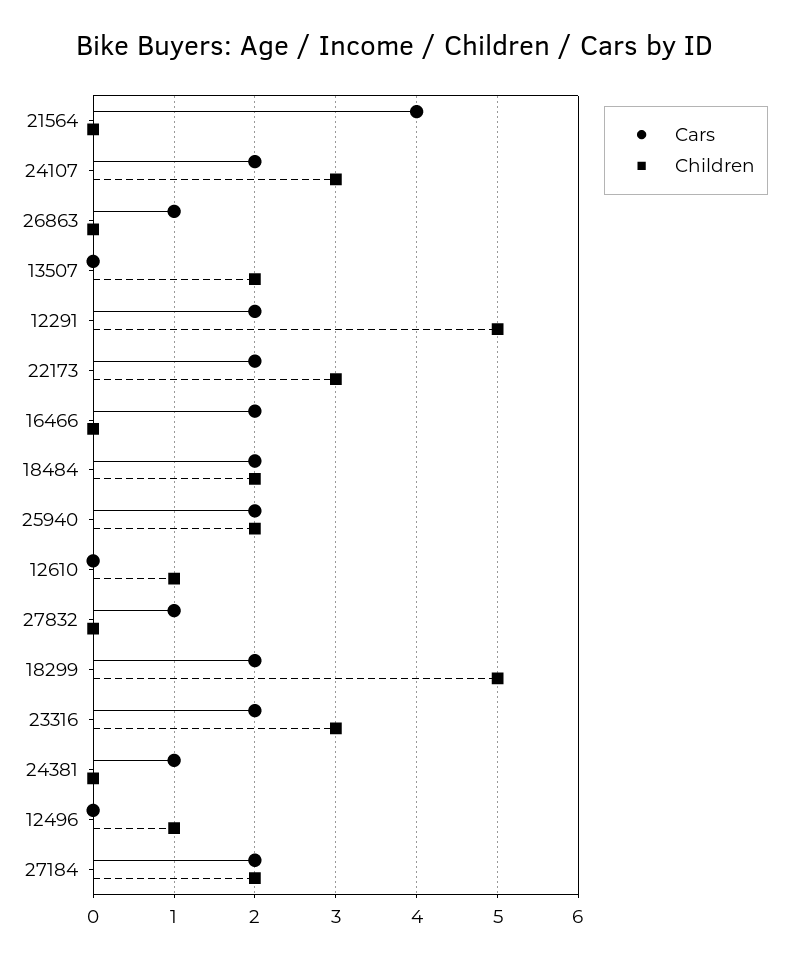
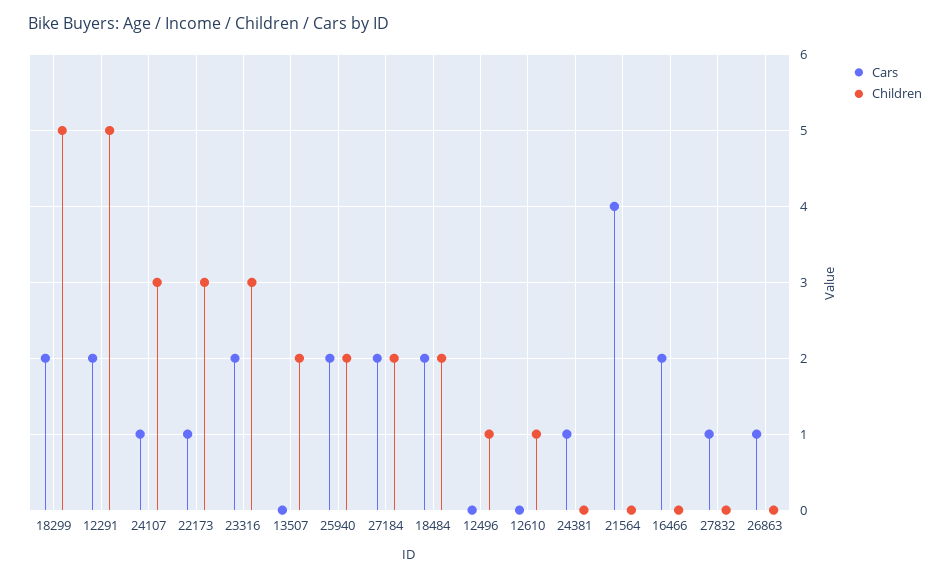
  {
    "Cars": {
      "21564": 4,
-     "24107": 2,
+     "24107": 1,
      "26863": 1,
      "13507": 0,
      "12291": 2,
-     "22173": 2,
+     "22173": 1,
      "16466": 2,
      "18484": 2,
      "25940": 2,
      "12610": 0,
      "27832": 1,
      "18299": 2,
      "23316": 2,
      "24381": 1,
      "12496": 0,
      "27184": 2
    },
    "Children": {
      "21564": 0,
      "24107": 3,
      "26863": 0,
      "13507": 2,
      "12291": 5,
      "22173": 3,
      "16466": 0,
      "18484": 2,
      "25940": 2,
      "12610": 1,
      "27832": 0,
      "18299": 5,
      "23316": 3,
      "24381": 0,
      "12496": 1,
      "27184": 2
    }
  }

